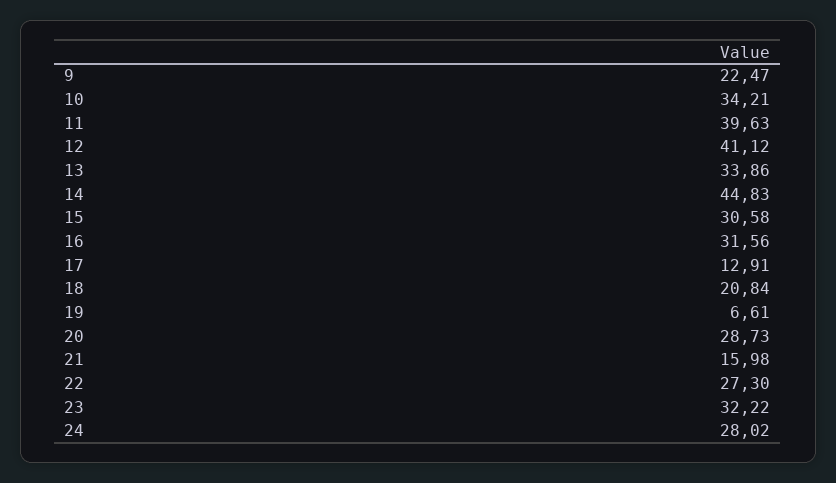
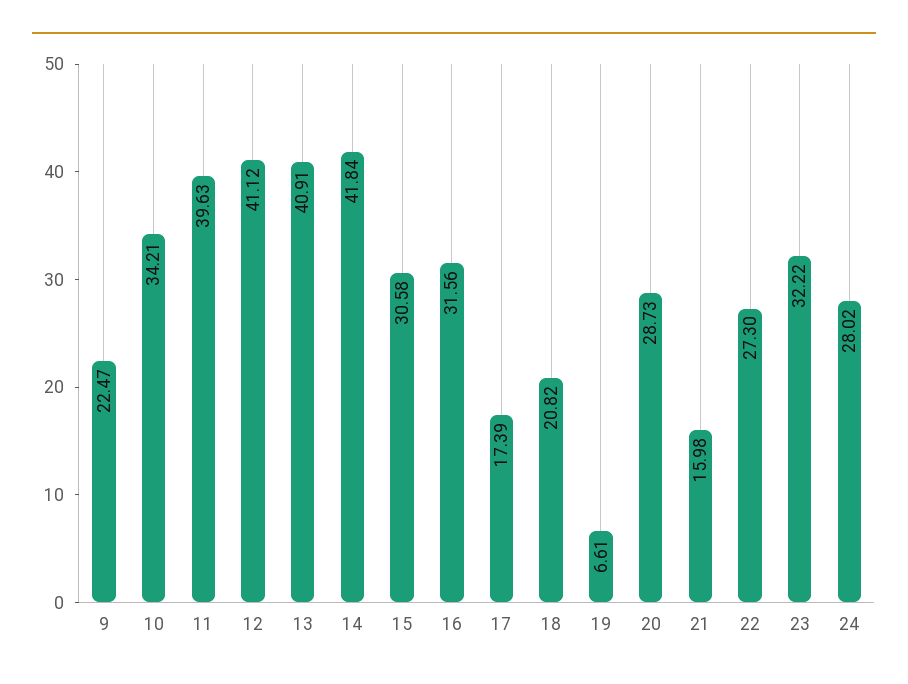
  {
    "9": 22.47,
    "10": 34.21,
    "11": 39.63,
    "12": 41.12,
-   "13": 33.86,
+   "13": 40.91,
-   "14": 44.83,
+   "14": 41.84,
    "15": 30.58,
    "16": 31.56,
-   "17": 12.91,
+   "17": 17.39,
-   "18": 20.84,
+   "18": 20.82,
    "19": 6.61,
    "20": 28.73,
    "21": 15.98,
    "22": 27.3,
    "23": 32.22,
    "24": 28.02
  }

